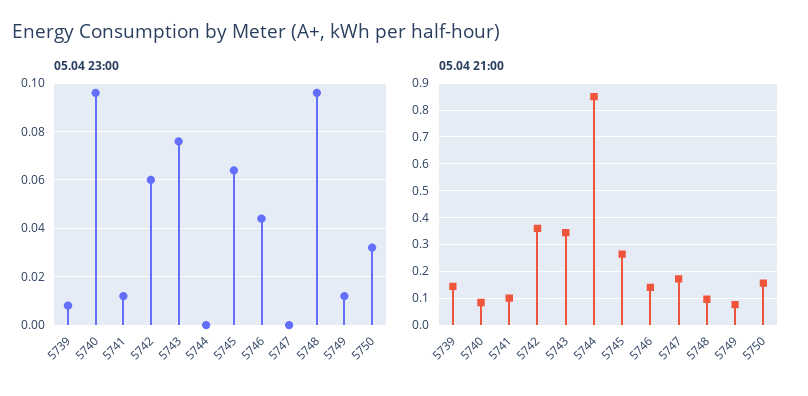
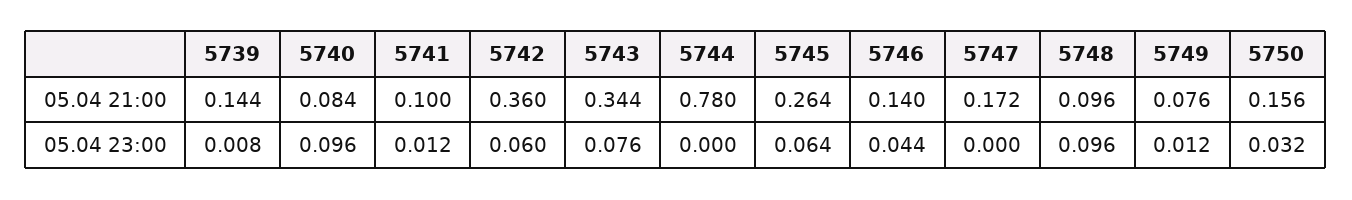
  {
    "05.04 23:00": {
      "5739": 0.008,
      "5740": 0.096,
      "5741": 0.012,
      "5742": 0.06,
      "5743": 0.076,
      "5744": 0,
      "5745": 0.064,
      "5746": 0.044,
      "5747": 0,
      "5748": 0.096,
      "5749": 0.012,
      "5750": 0.032
    },
    "05.04 21:00": {
      "5739": 0.144,
      "5740": 0.084,
      "5741": 0.1,
      "5742": 0.36,
      "5743": 0.344,
-     "5744": 0.85,
+     "5744": 0.78,
      "5745": 0.264,
      "5746": 0.14,
      "5747": 0.172,
      "5748": 0.096,
      "5749": 0.076,
      "5750": 0.156
    }
  }

